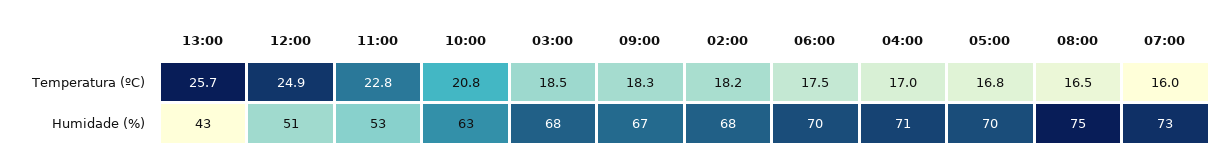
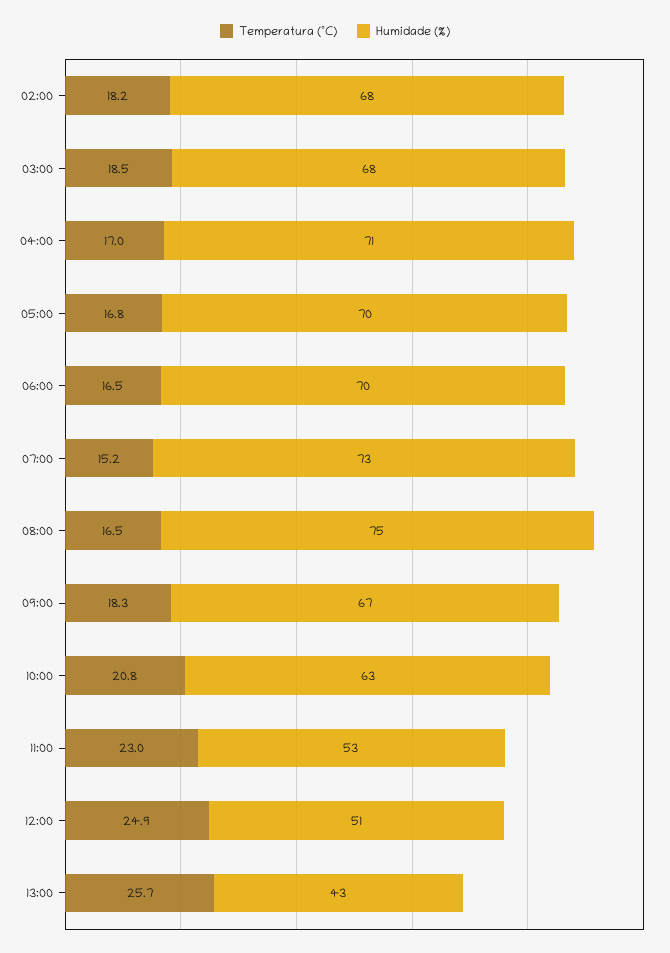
  {
    "Temperatura (ºC)": {
      "13:00": 25.7,
      "12:00": 24.9,
-     "11:00": 22.8,
+     "11:00": 23,
      "10:00": 20.8,
      "03:00": 18.5,
      "09:00": 18.3,
      "02:00": 18.2,
-     "06:00": 17.5,
+     "06:00": 16.5,
      "04:00": 17,
      "05:00": 16.8,
      "08:00": 16.5,
-     "07:00": 16
+     "07:00": 15.2
    },
    "Humidade (%)": {
      "13:00": 43,
      "12:00": 51,
      "11:00": 53,
      "10:00": 63,
      "03:00": 68,
      "09:00": 67,
      "02:00": 68,
      "06:00": 70,
      "04:00": 71,
      "05:00": 70,
      "08:00": 75,
      "07:00": 73
    }
  }

